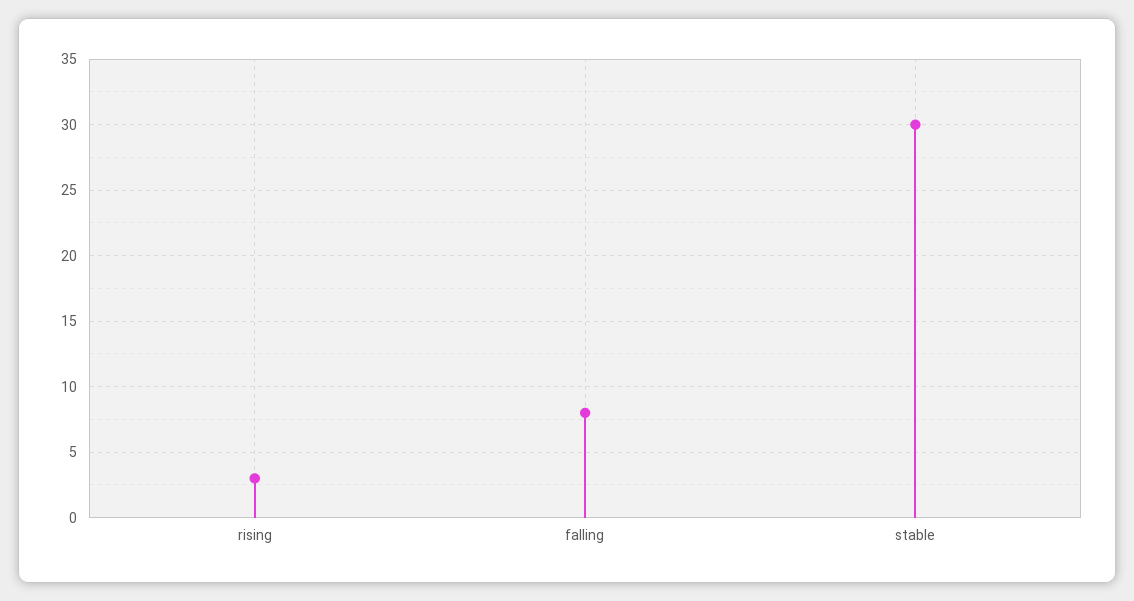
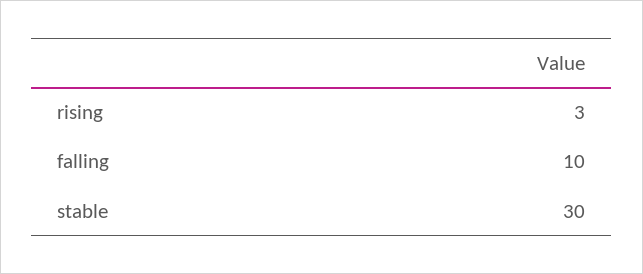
  {
    "rising": 3,
-   "falling": 8,
+   "falling": 10,
    "stable": 30
  }

